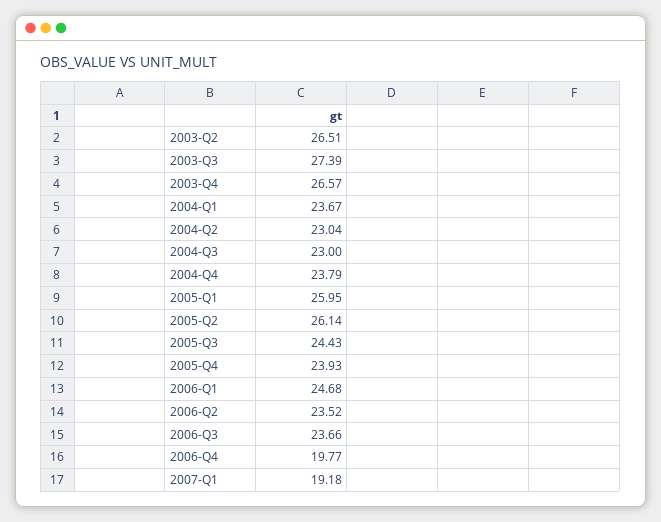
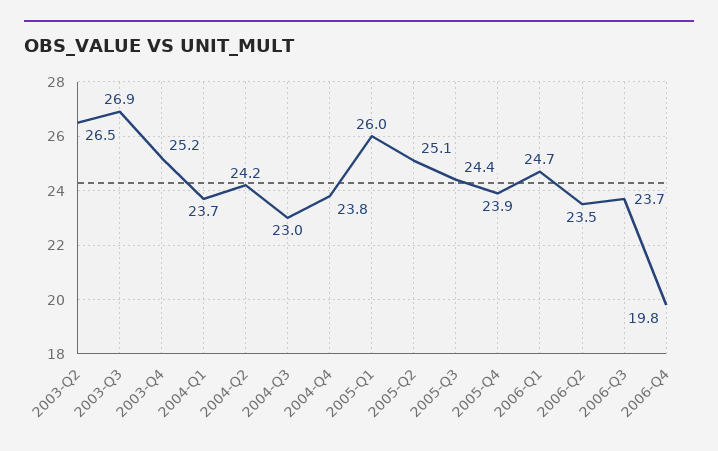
  {
    "2003-Q2": 26.51,
-   "2003-Q3": 27.39,
+   "2003-Q3": 26.9,
-   "2003-Q4": 26.57,
+   "2003-Q4": 25.2,
    "2004-Q1": 23.67,
-   "2004-Q2": 23.04,
+   "2004-Q2": 24.2,
    "2004-Q3": 23,
    "2004-Q4": 23.79,
    "2005-Q1": 25.95,
-   "2005-Q2": 26.14,
+   "2005-Q2": 25.1,
    "2005-Q3": 24.43,
    "2005-Q4": 23.93,
    "2006-Q1": 24.68,
    "2006-Q2": 23.52,
    "2006-Q3": 23.66,
-   "2006-Q4": 19.77,
+   "2006-Q4": 19.77
-   "2007-Q1": 19.18
  }

